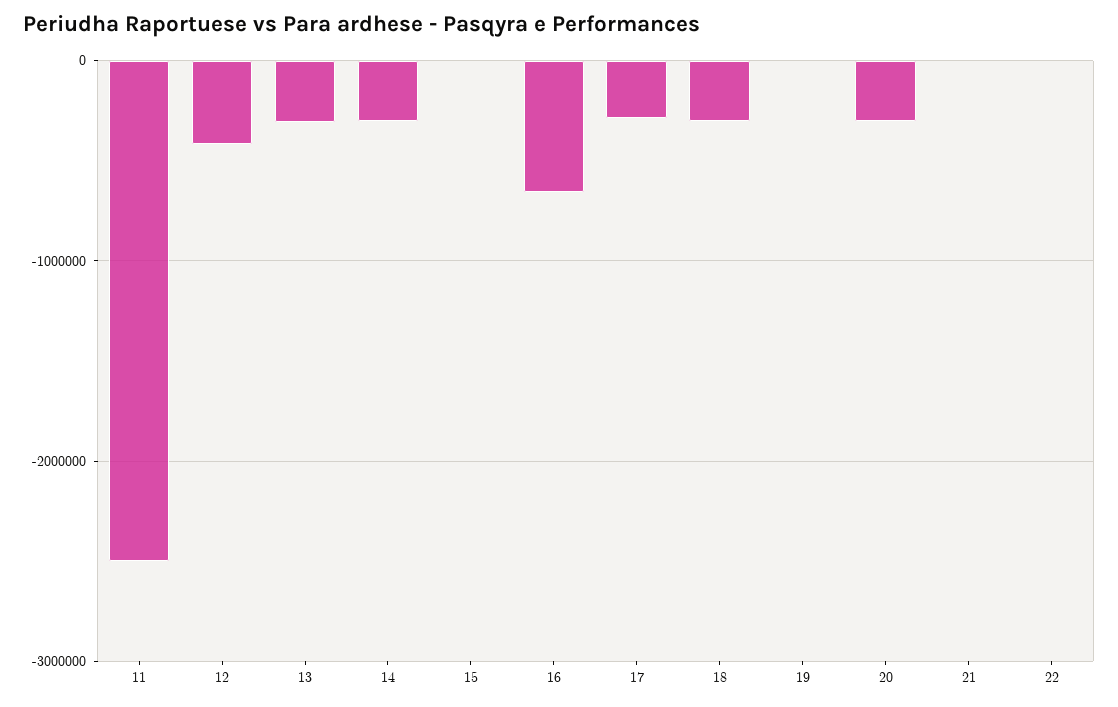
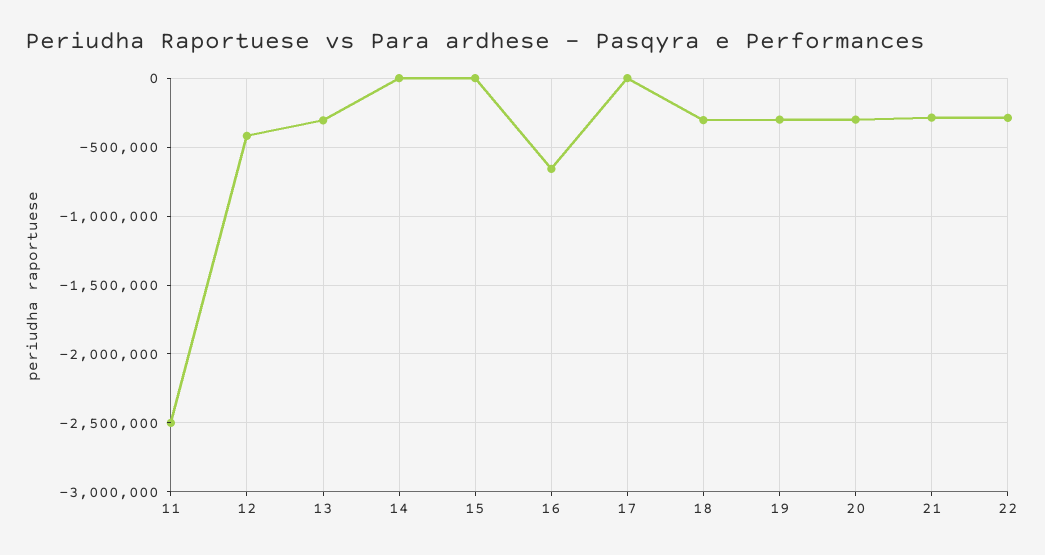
  {
    "11": -2500000,
    "12": -400000,
    "13": -300000,
-   "14": -300000,
+   "14": 0,
    "15": 0,
    "16": -650000,
-   "17": -300000,
+   "17": 0,
    "18": -300000,
-   "19": 0,
+   "19": -300000,
    "20": -300000,
-   "21": 0,
+   "21": -300000,
-   "22": 0
+   "22": -300000
  }

